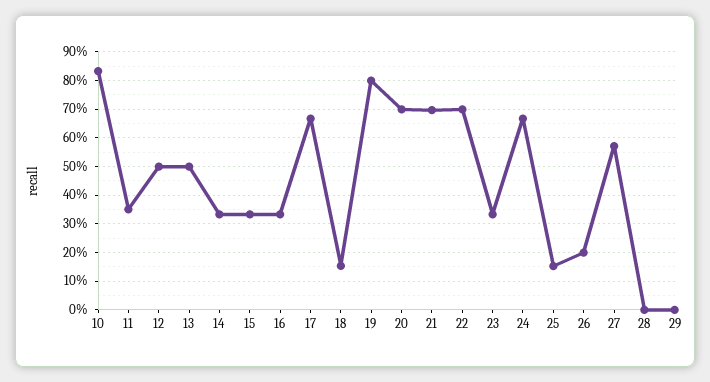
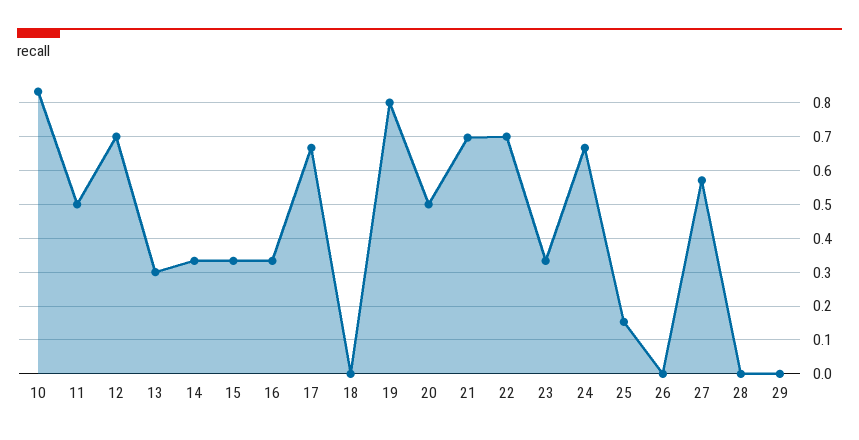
  {
    "10": 0.84,
-   "11": 0.35,
+   "11": 0.5,
-   "12": 0.5,
+   "12": 0.7,
-   "13": 0.5,
+   "13": 0.3,
    "14": 0.34,
    "15": 0.34,
    "16": 0.34,
    "17": 0.66,
-   "18": 0.15,
+   "18": 0,
    "19": 0.8,
-   "20": 0.7,
+   "20": 0.5,
    "21": 0.7,
    "22": 0.7,
    "23": 0.34,
    "24": 0.66,
    "25": 0.16,
-   "26": 0.2,
+   "26": 0,
    "27": 0.58,
    "28": 0,
    "29": 0
  }

